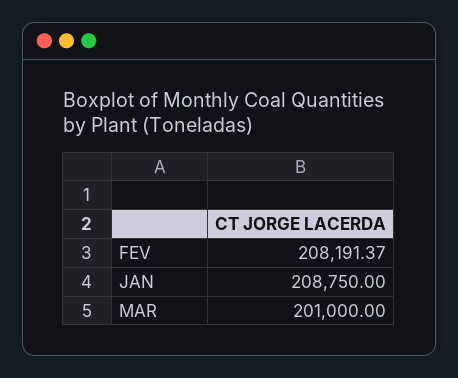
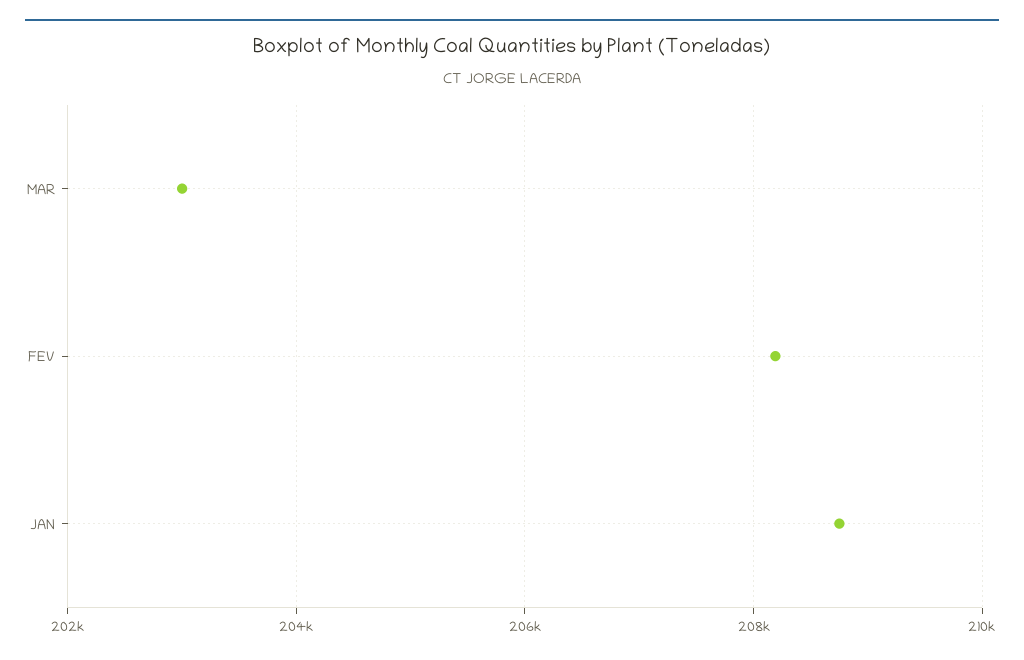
  {
    "FEV": 208191.37,
    "JAN": 208750,
-   "MAR": 201000
+   "MAR": 203000
  }

